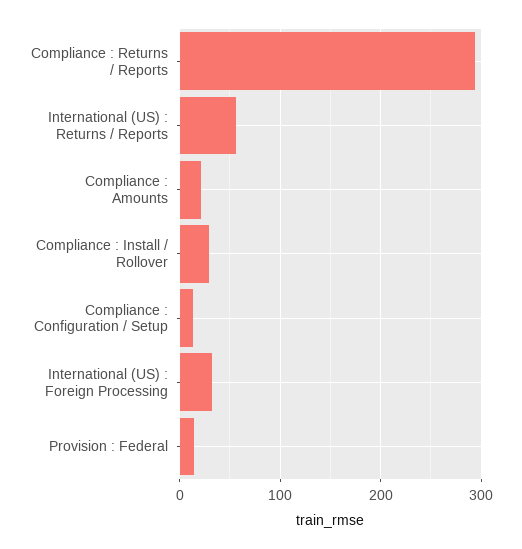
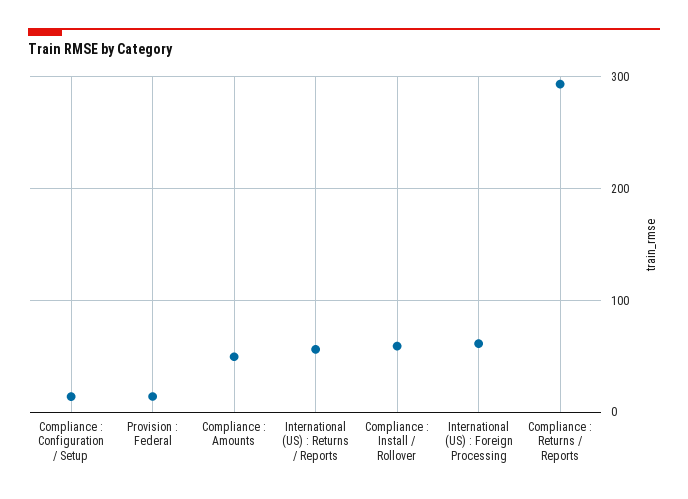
  {
    "Compliance : Returns / Reports": 290,
    "International (US) : Returns / Reports": 60,
-   "Compliance : Amounts": 20,
+   "Compliance : Amounts": 50,
-   "Compliance : Install / Rollover": 30,
+   "Compliance : Install / Rollover": 60,
    "Compliance : Configuration / Setup": 10,
-   "International (US) : Foreign Processing": 30,
+   "International (US) : Foreign Processing": 60,
    "Provision : Federal": 10
  }

